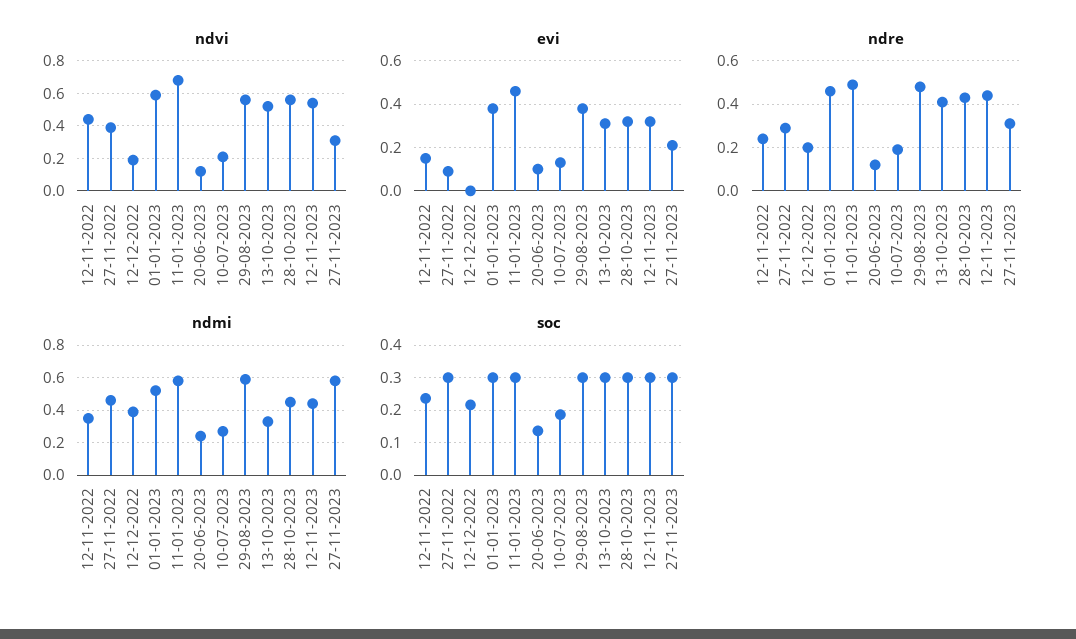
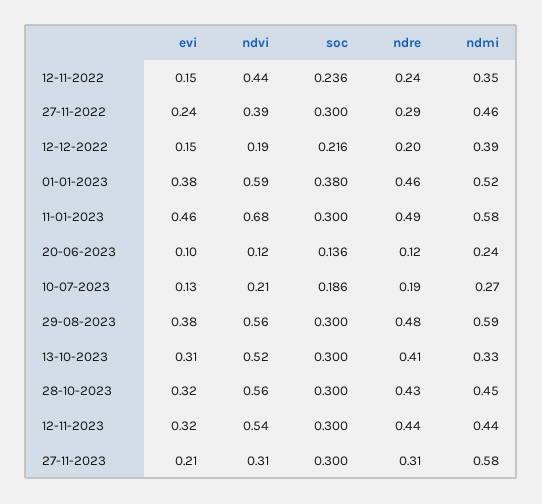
  {
    "ndvi": {
      "12-11-2022": 0.44,
      "27-11-2022": 0.39,
      "12-12-2022": 0.19,
      "01-01-2023": 0.59,
      "11-01-2023": 0.68,
      "20-06-2023": 0.12,
      "10-07-2023": 0.21,
      "29-08-2023": 0.56,
      "13-10-2023": 0.52,
      "28-10-2023": 0.56,
      "12-11-2023": 0.54,
      "27-11-2023": 0.31
    },
    "evi": {
      "12-11-2022": 0.15,
-     "27-11-2022": 0.1,
+     "27-11-2022": 0.24,
-     "12-12-2022": 0,
+     "12-12-2022": 0.15,
      "01-01-2023": 0.38,
      "11-01-2023": 0.46,
      "20-06-2023": 0.1,
      "10-07-2023": 0.13,
      "29-08-2023": 0.38,
      "13-10-2023": 0.31,
      "28-10-2023": 0.32,
      "12-11-2023": 0.32,
      "27-11-2023": 0.21
    },
    "ndre": {
      "12-11-2022": 0.24,
      "27-11-2022": 0.29,
      "12-12-2022": 0.2,
      "01-01-2023": 0.46,
      "11-01-2023": 0.49,
      "20-06-2023": 0.12,
      "10-07-2023": 0.19,
      "29-08-2023": 0.48,
      "13-10-2023": 0.41,
      "28-10-2023": 0.43,
      "12-11-2023": 0.44,
      "27-11-2023": 0.31
    },
    "ndmi": {
      "12-11-2022": 0.35,
      "27-11-2022": 0.46,
      "12-12-2022": 0.39,
      "01-01-2023": 0.52,
      "11-01-2023": 0.58,
      "20-06-2023": 0.24,
      "10-07-2023": 0.27,
      "29-08-2023": 0.59,
      "13-10-2023": 0.33,
      "28-10-2023": 0.45,
      "12-11-2023": 0.44,
      "27-11-2023": 0.58
    },
    "soc": {
      "12-11-2022": 0.236,
      "27-11-2022": 0.3,
      "12-12-2022": 0.216,
-     "01-01-2023": 0.3,
+     "01-01-2023": 0.38,
      "11-01-2023": 0.3,
      "20-06-2023": 0.136,
      "10-07-2023": 0.186,
      "29-08-2023": 0.3,
      "13-10-2023": 0.3,
      "28-10-2023": 0.3,
      "12-11-2023": 0.3,
      "27-11-2023": 0.3
    }
  }

